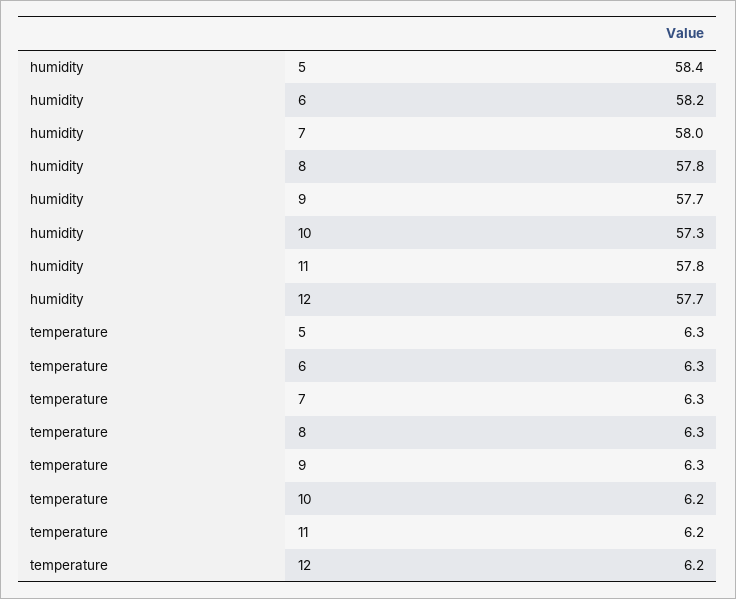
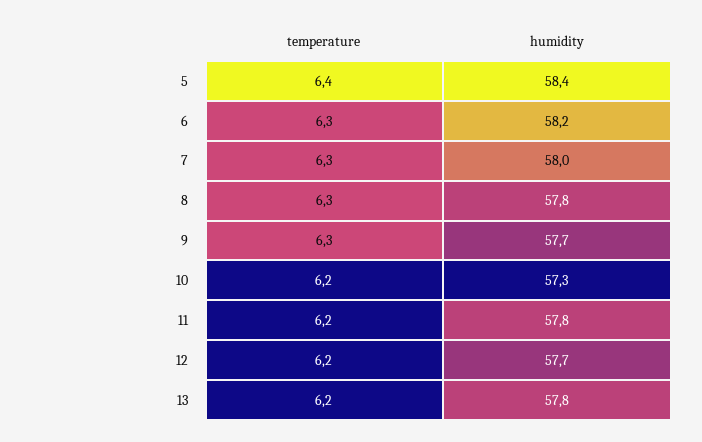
  {
    "humidity": {
      "5": 58.4,
      "6": 58.2,
      "7": 58,
      "8": 57.8,
      "9": 57.7,
      "10": 57.3,
      "11": 57.8,
-     "12": 57.7
+     "12": 57.7,
+     "13": 57.8
    },
    "temperature": {
-     "5": 6.3,
+     "5": 6.4,
      "6": 6.3,
      "7": 6.3,
      "8": 6.3,
      "9": 6.3,
      "10": 6.2,
      "11": 6.2,
-     "12": 6.2
+     "12": 6.2,
+     "13": 6.2
    }
  }

